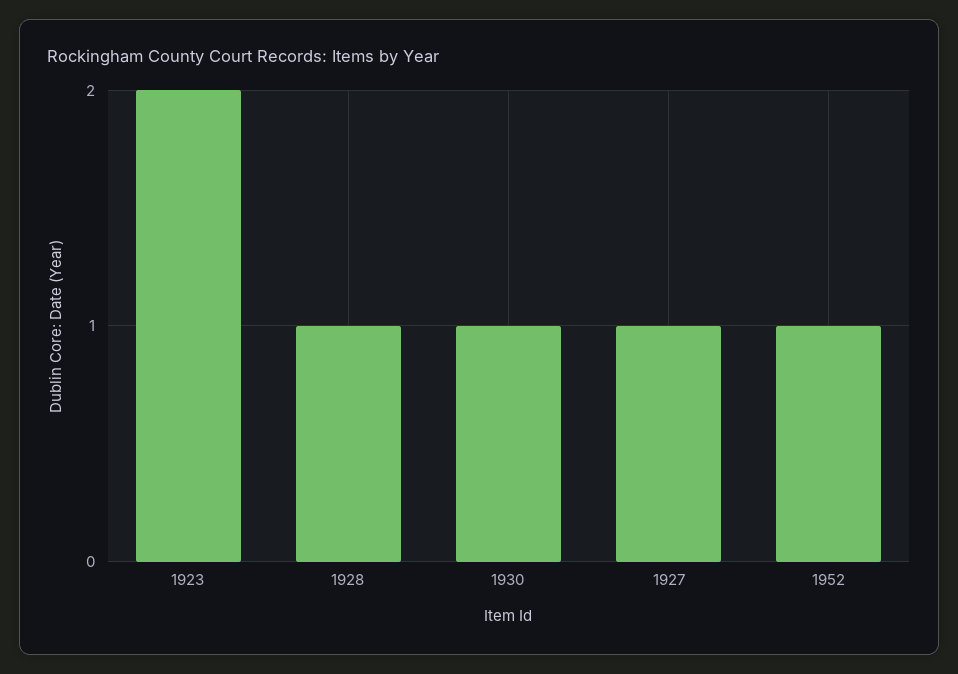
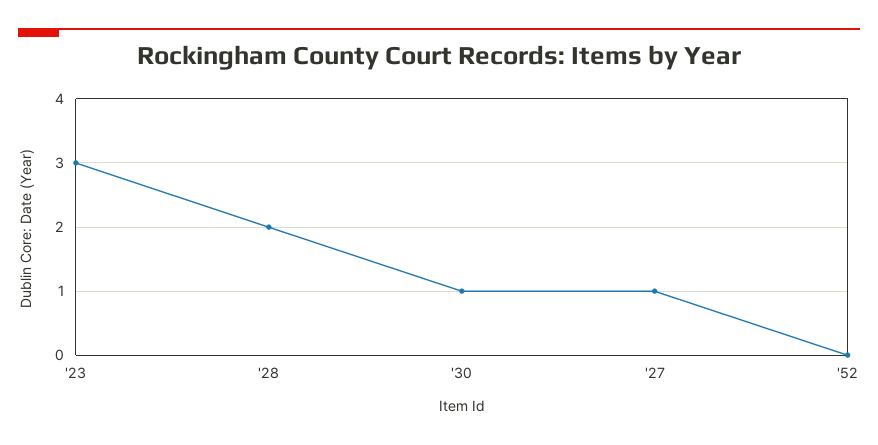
  {
-   "1923": 2,
+   "1923": 3,
-   "1928": 1,
+   "1928": 2,
    "1930": 1,
    "1927": 1,
-   "1952": 1
+   "1952": 0
  }

